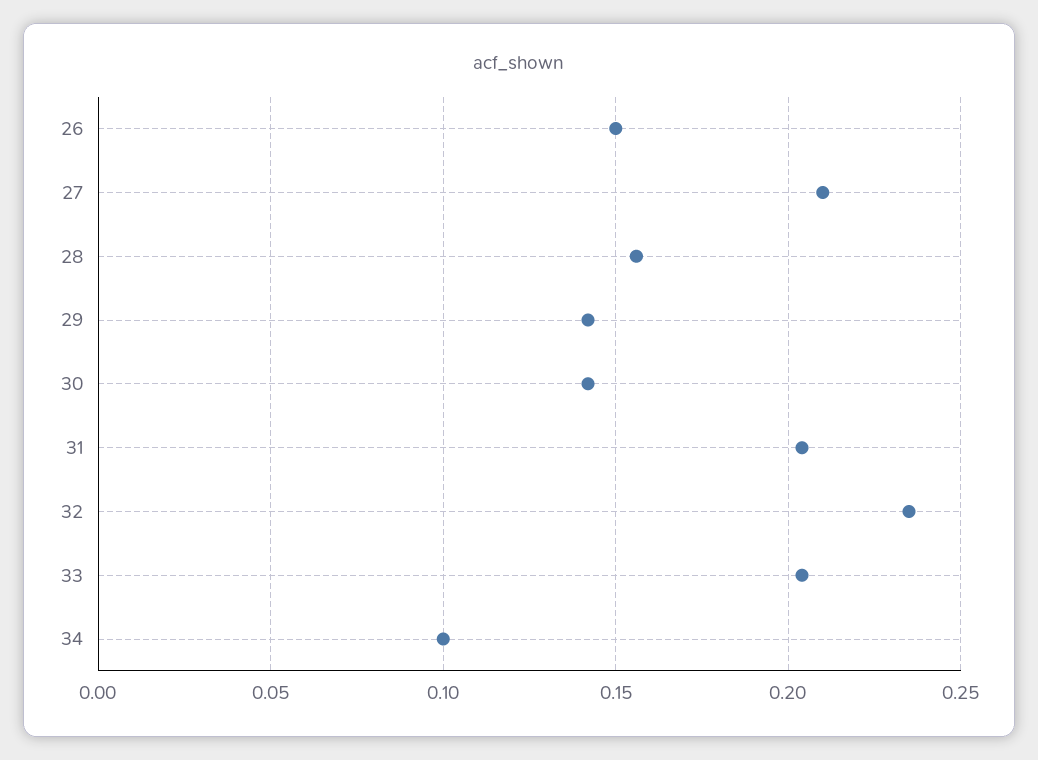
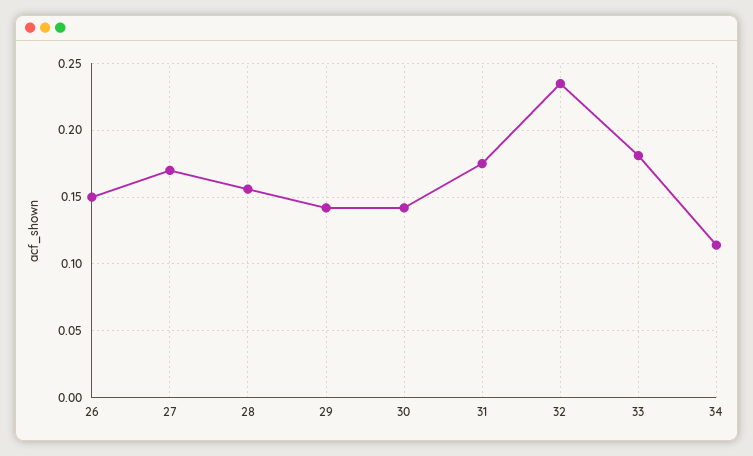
  {
    "26": 0.15,
-   "27": 0.21,
+   "27": 0.17,
    "28": 0.155,
    "29": 0.14,
    "30": 0.14,
-   "31": 0.205,
+   "31": 0.175,
    "32": 0.235,
-   "33": 0.205,
+   "33": 0.18,
-   "34": 0.1
+   "34": 0.115
  }

